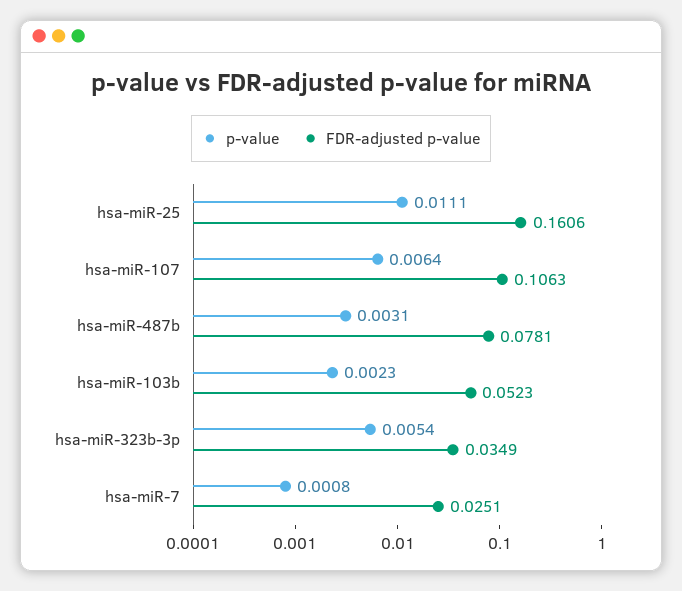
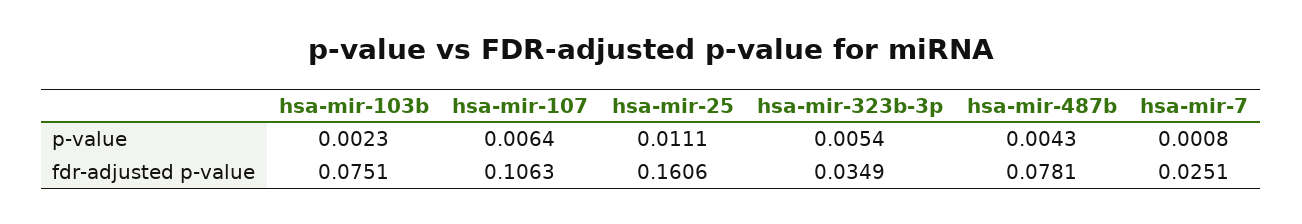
  {
    "p-value": {
      "hsa-miR-25": 0.0111,
      "hsa-miR-107": 0.0064,
-     "hsa-miR-487b": 0.0031,
+     "hsa-miR-487b": 0.0043,
      "hsa-miR-103b": 0.0023,
      "hsa-miR-323b-3p": 0.0054,
      "hsa-miR-7": 0.0008
    },
    "FDR-adjusted p-value": {
      "hsa-miR-25": 0.1606,
      "hsa-miR-107": 0.1063,
      "hsa-miR-487b": 0.0781,
-     "hsa-miR-103b": 0.0523,
+     "hsa-miR-103b": 0.0751,
      "hsa-miR-323b-3p": 0.0349,
      "hsa-miR-7": 0.0251
    }
  }

